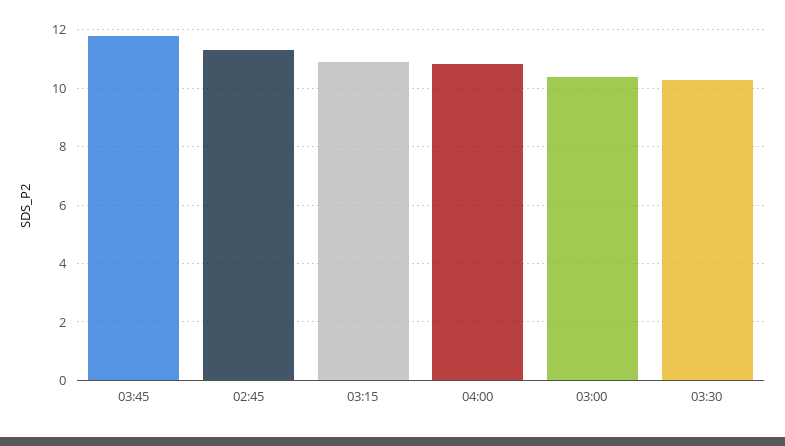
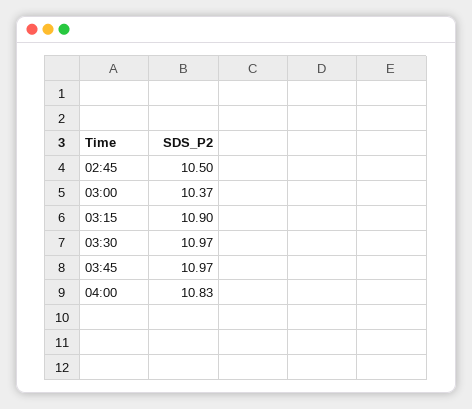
  {
-   "03:45": 11.75,
+   "03:45": 10.97,
-   "02:45": 11.25,
+   "02:45": 10.5,
    "03:15": 10.9,
    "04:00": 10.83,
    "03:00": 10.37,
-   "03:30": 10.25
+   "03:30": 10.97
  }

